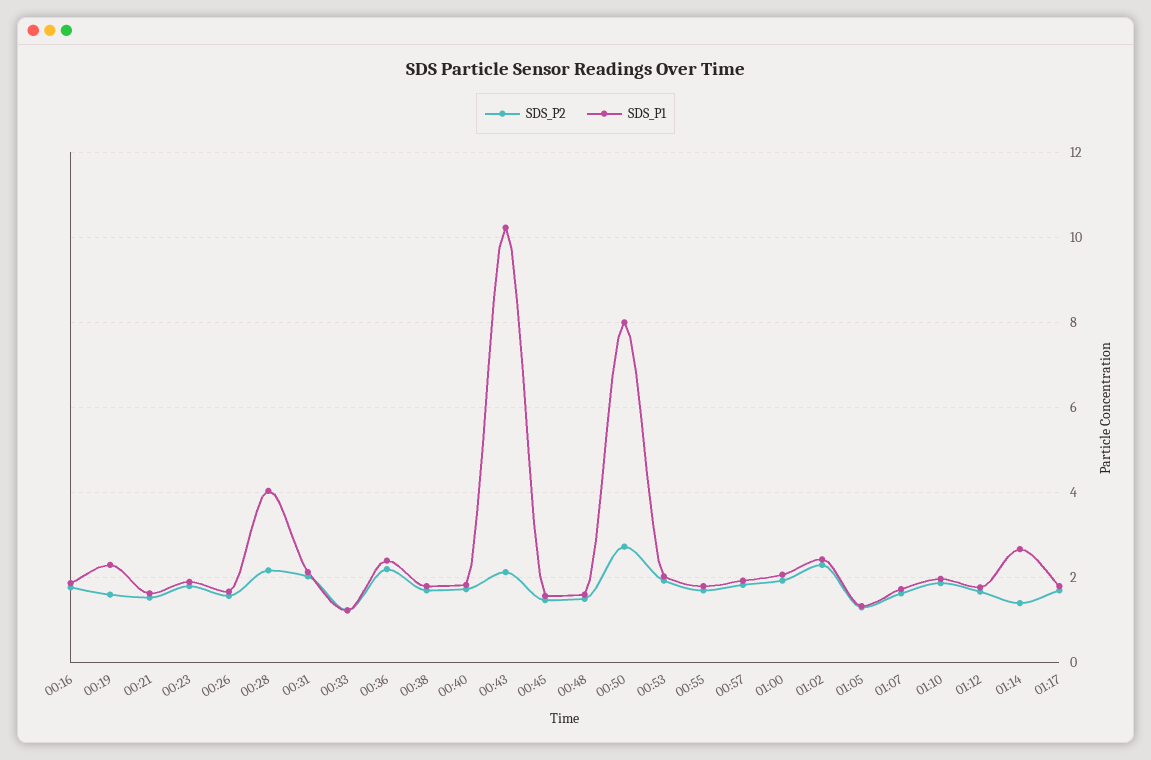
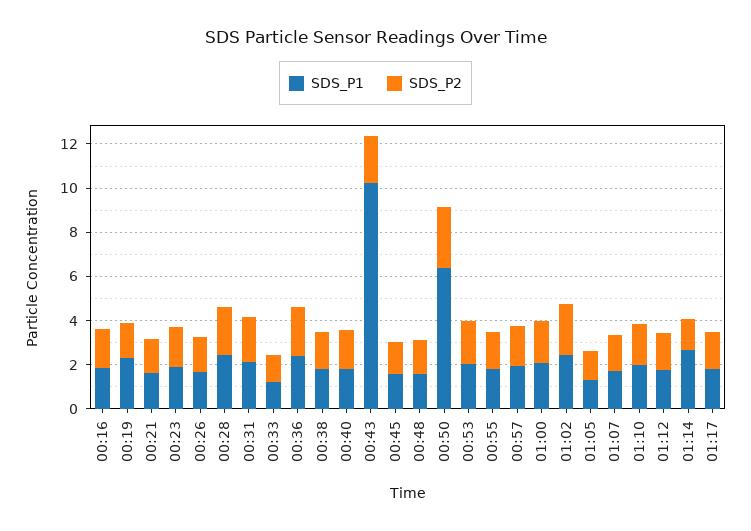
  {
    "SDS_P2": {
      "00:16": 1.8,
      "00:19": 1.6,
      "00:21": 1.6,
      "00:23": 1.8,
      "00:26": 1.6,
      "00:28": 2.2,
      "00:31": 2,
      "00:33": 1.2,
      "00:36": 2.2,
      "00:38": 1.8,
      "00:40": 1.8,
      "00:43": 2.2,
      "00:45": 1.4,
      "00:48": 1.6,
      "00:50": 2.8,
      "00:53": 2,
      "00:55": 1.8,
      "00:57": 1.8,
      "01:00": 2,
      "01:02": 2.4,
      "01:05": 1.4,
      "01:07": 1.6,
      "01:10": 1.8,
      "01:12": 1.6,
      "01:14": 1.4,
      "01:17": 1.8
    },
    "SDS_P1": {
      "00:16": 1.8,
      "00:19": 2.4,
      "00:21": 1.6,
      "00:23": 2,
      "00:26": 1.6,
-     "00:28": 4,
+     "00:28": 2.5,
      "00:31": 2.2,
      "00:33": 1.2,
      "00:36": 2.4,
      "00:38": 1.8,
      "00:40": 1.8,
      "00:43": 10.2,
      "00:45": 1.6,
      "00:48": 1.6,
-     "00:50": 8,
+     "00:50": 6.5,
      "00:53": 2,
      "00:55": 1.8,
      "00:57": 2,
      "01:00": 2,
      "01:02": 2.4,
      "01:05": 1.4,
      "01:07": 1.8,
      "01:10": 2,
      "01:12": 1.8,
      "01:14": 2.6,
      "01:17": 1.8
    }
  }

